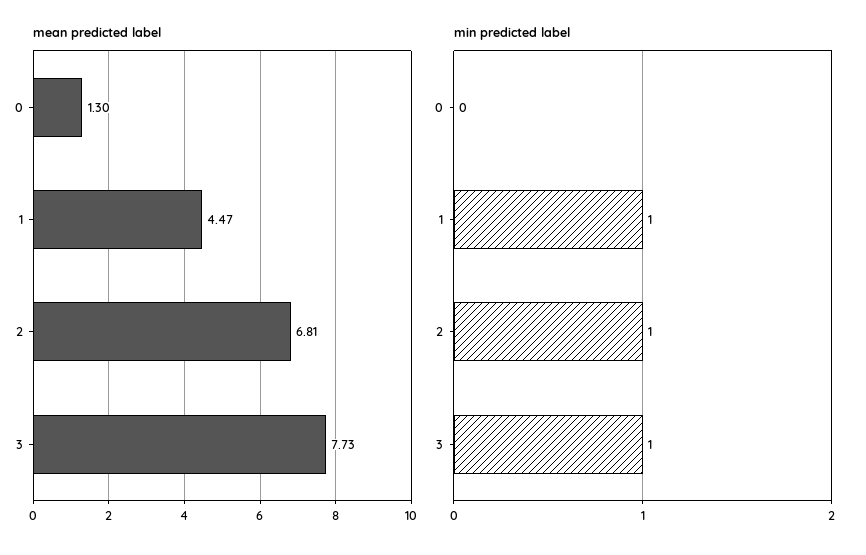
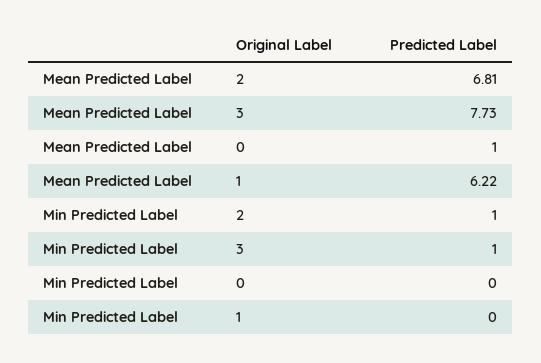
  {
    "mean predicted label": {
-     "0": 1.3,
+     "0": 1,
-     "1": 4.47,
+     "1": 6.22,
      "2": 6.81,
      "3": 7.73
    },
    "min predicted label": {
      "0": 0,
-     "1": 1,
+     "1": 0,
      "2": 1,
      "3": 1
    }
  }

